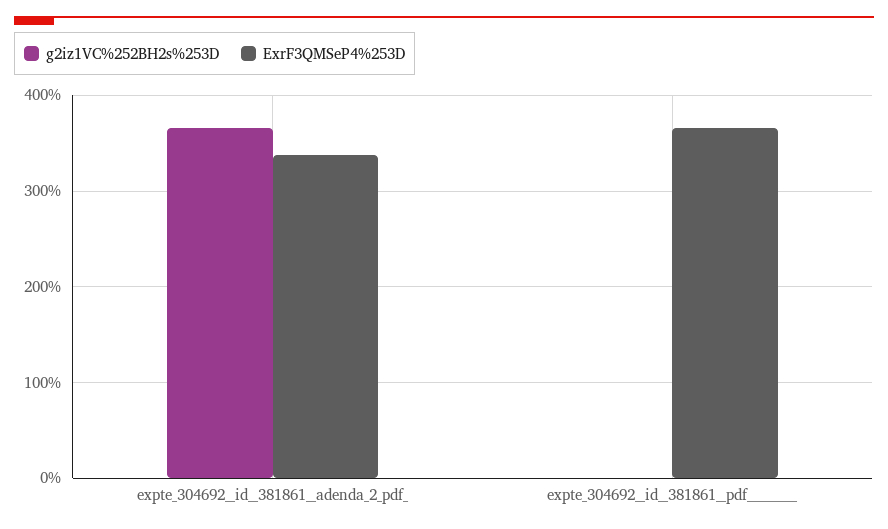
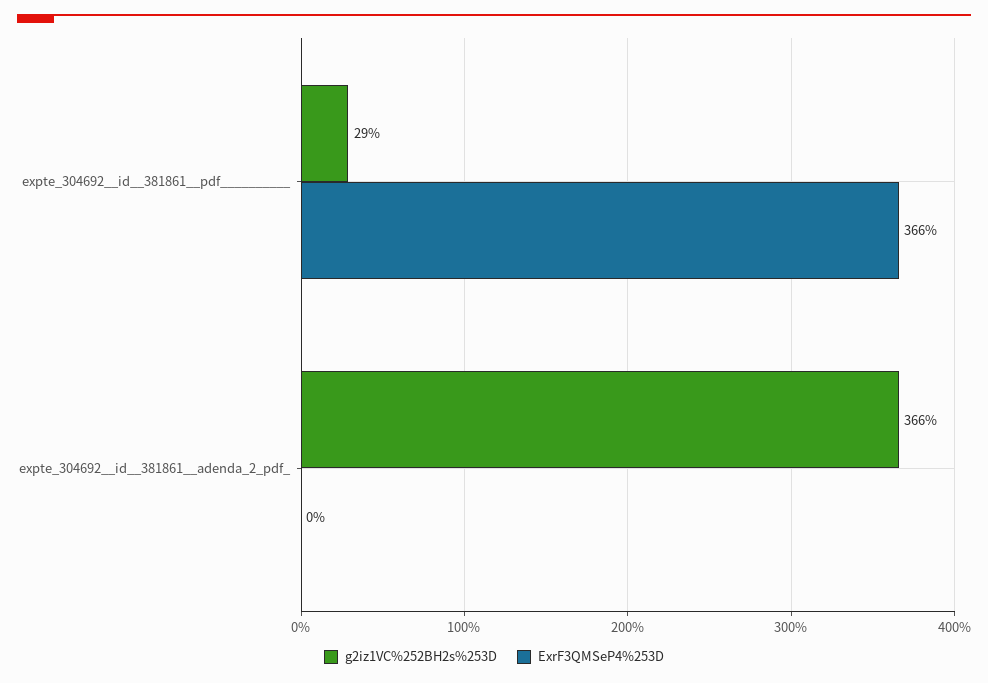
  {
    "g2iz1VC%252BH2s%253D": {
      "expte_304692__id__381861__adenda_2_pdf_": 366,
-     "expte_304692__id__381861__pdf__________": 0
+     "expte_304692__id__381861__pdf__________": 29
    },
    "ExrF3QMSeP4%253D": {
-     "expte_304692__id__381861__adenda_2_pdf_": 340,
+     "expte_304692__id__381861__adenda_2_pdf_": 0,
      "expte_304692__id__381861__pdf__________": 366
    }
  }

